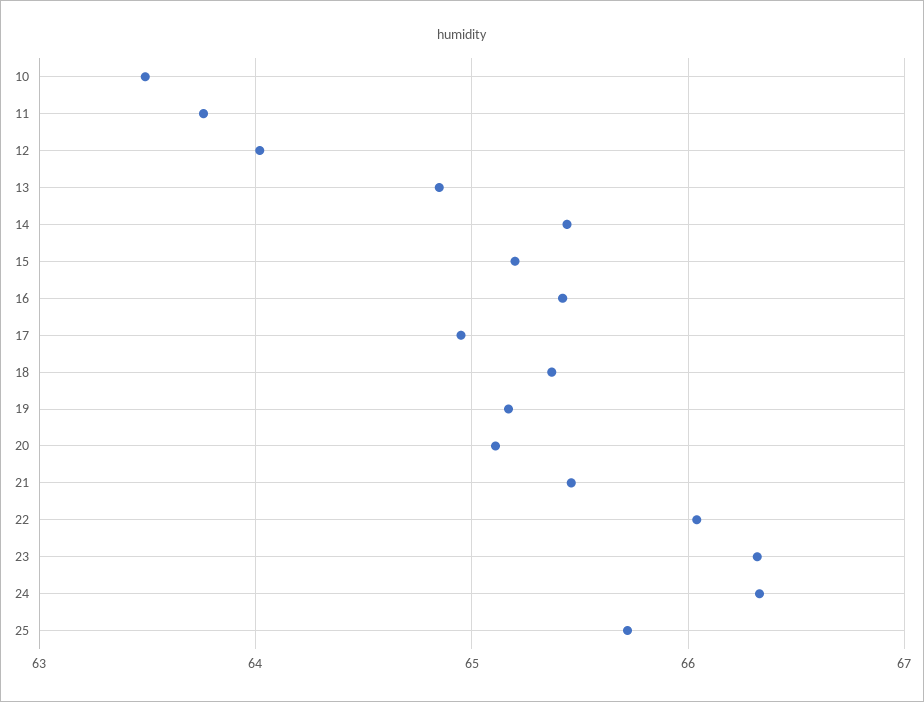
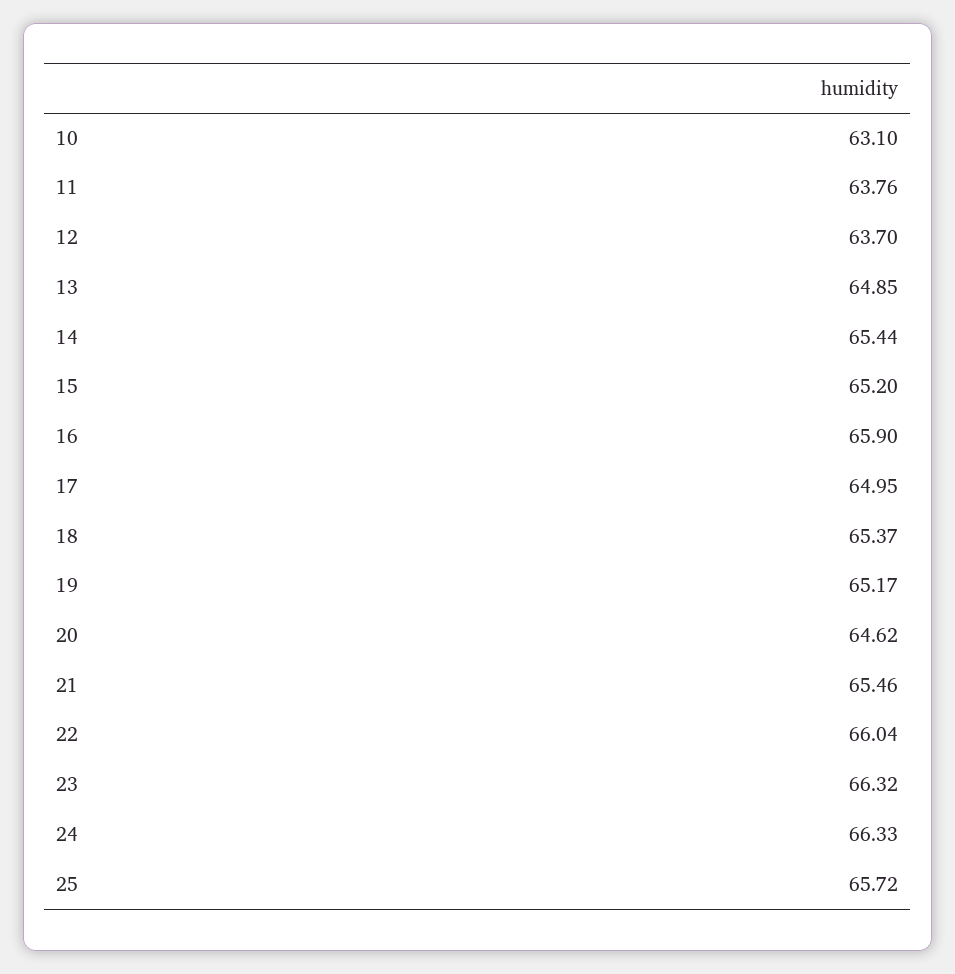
  {
-   "10": 63.5,
+   "10": 63.1,
    "11": 63.76,
-   "12": 64,
+   "12": 63.7,
    "13": 64.85,
    "14": 65.44,
    "15": 65.2,
-   "16": 65.4,
+   "16": 65.9,
    "17": 64.95,
    "18": 65.37,
    "19": 65.17,
-   "20": 65.1,
+   "20": 64.62,
    "21": 65.46,
    "22": 66.04,
    "23": 66.32,
    "24": 66.33,
    "25": 65.72
  }

